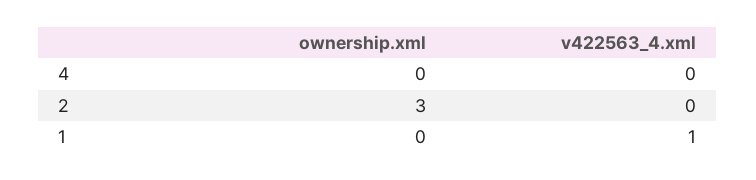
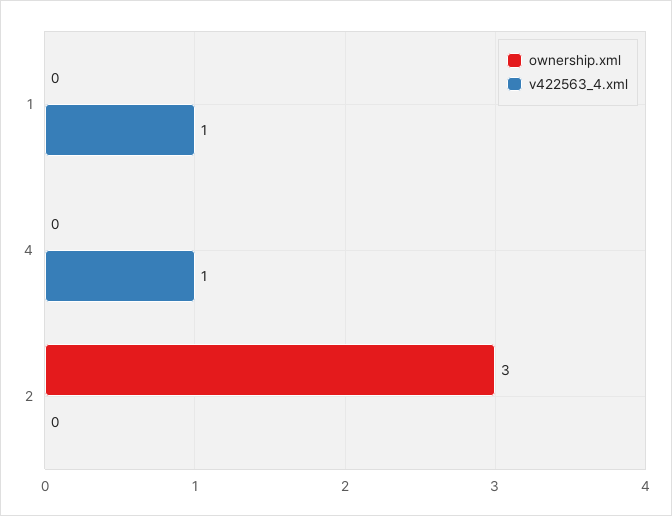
  {
    "ownership.xml": {
      "4": 0,
      "2": 3,
      "1": 0
    },
    "v422563_4.xml": {
-     "4": 0,
+     "4": 1,
      "2": 0,
      "1": 1
    }
  }

